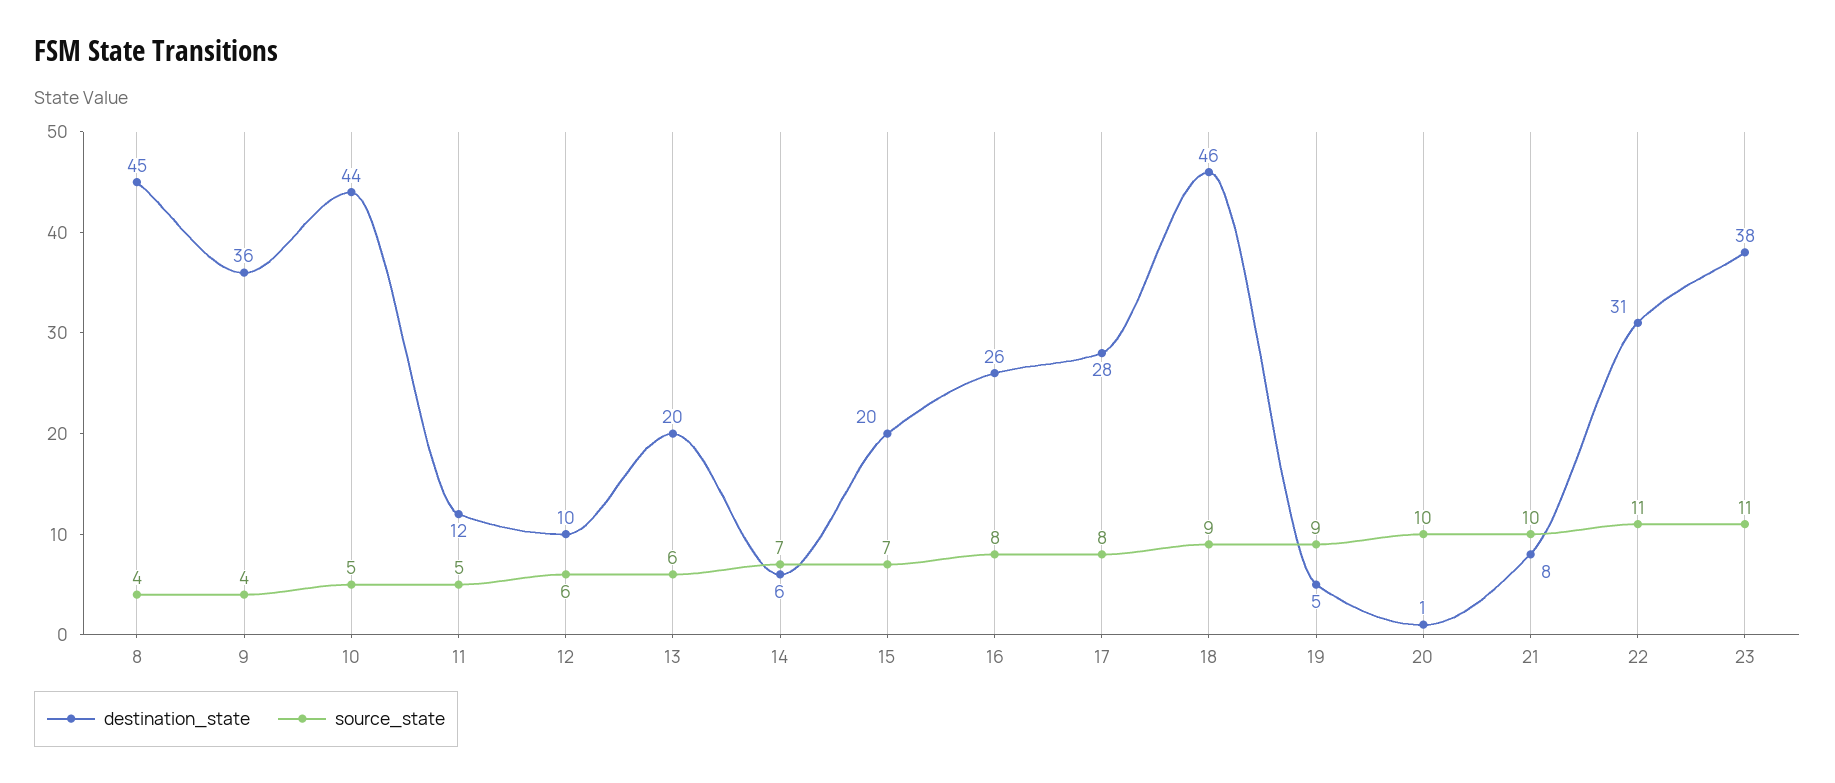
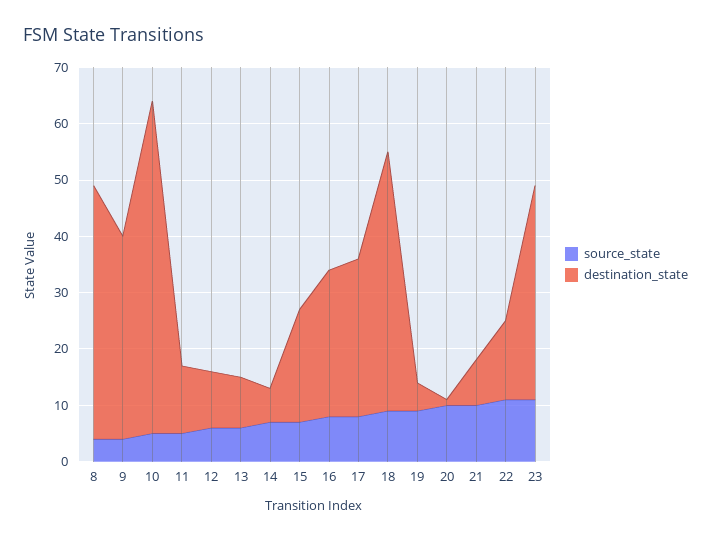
  {
    "destination_state": {
      "8": 45,
      "9": 36,
-     "10": 44,
+     "10": 60,
      "11": 12,
      "12": 10,
-     "13": 20,
+     "13": 10,
      "14": 6,
      "15": 20,
      "16": 26,
      "17": 28,
      "18": 46,
      "19": 5,
      "20": 1,
      "21": 8,
-     "22": 31,
+     "22": 15,
      "23": 38
    },
    "source_state": {
      "8": 4,
      "9": 4,
      "10": 5,
      "11": 5,
      "12": 6,
      "13": 6,
      "14": 7,
      "15": 7,
      "16": 8,
      "17": 8,
      "18": 9,
      "19": 9,
      "20": 10,
      "21": 10,
      "22": 11,
      "23": 11
    }
  }

